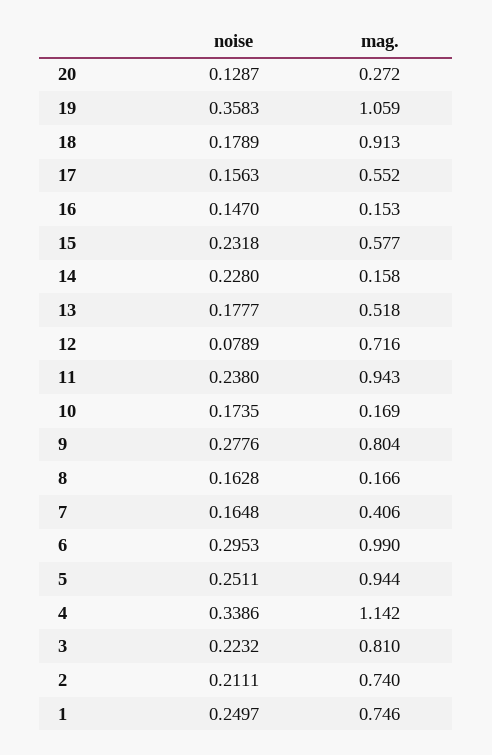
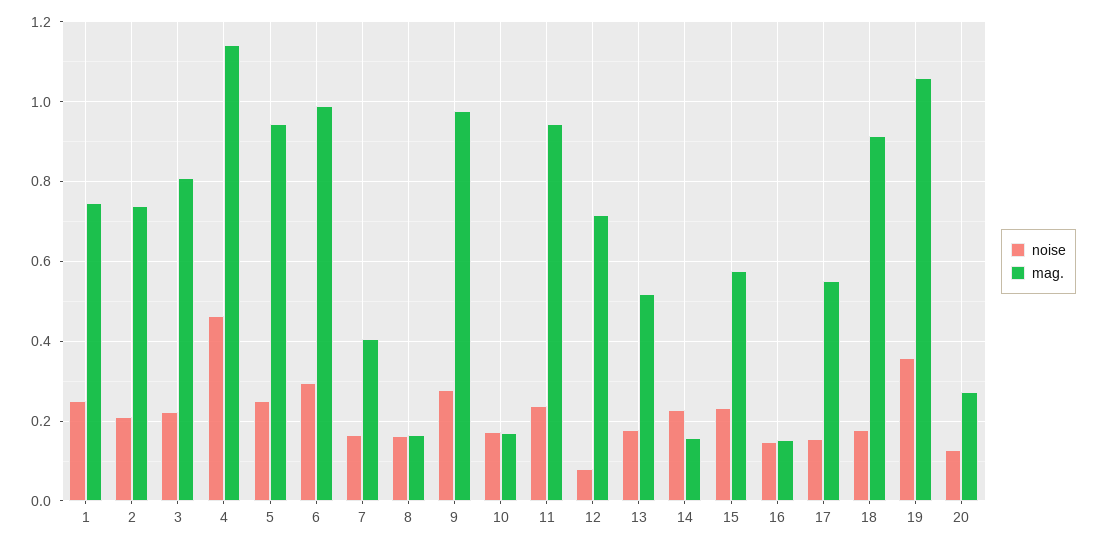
  {
    "noise": {
      "20": 0.1287,
      "19": 0.3583,
      "18": 0.1789,
      "17": 0.1563,
      "16": 0.147,
      "15": 0.2318,
      "14": 0.228,
      "13": 0.1777,
      "12": 0.0789,
      "11": 0.238,
      "10": 0.1735,
      "9": 0.2776,
      "8": 0.1628,
      "7": 0.1648,
      "6": 0.2953,
      "5": 0.2511,
-     "4": 0.3386,
+     "4": 0.46,
      "3": 0.2232,
      "2": 0.2111,
      "1": 0.2497
    },
    "mag.": {
      "20": 0.272,
      "19": 1.059,
      "18": 0.913,
      "17": 0.552,
      "16": 0.153,
      "15": 0.577,
      "14": 0.158,
      "13": 0.518,
      "12": 0.716,
      "11": 0.943,
      "10": 0.169,
-     "9": 0.804,
+     "9": 0.98,
      "8": 0.166,
      "7": 0.406,
      "6": 0.99,
      "5": 0.944,
      "4": 1.142,
      "3": 0.81,
      "2": 0.74,
      "1": 0.746
    }
  }

